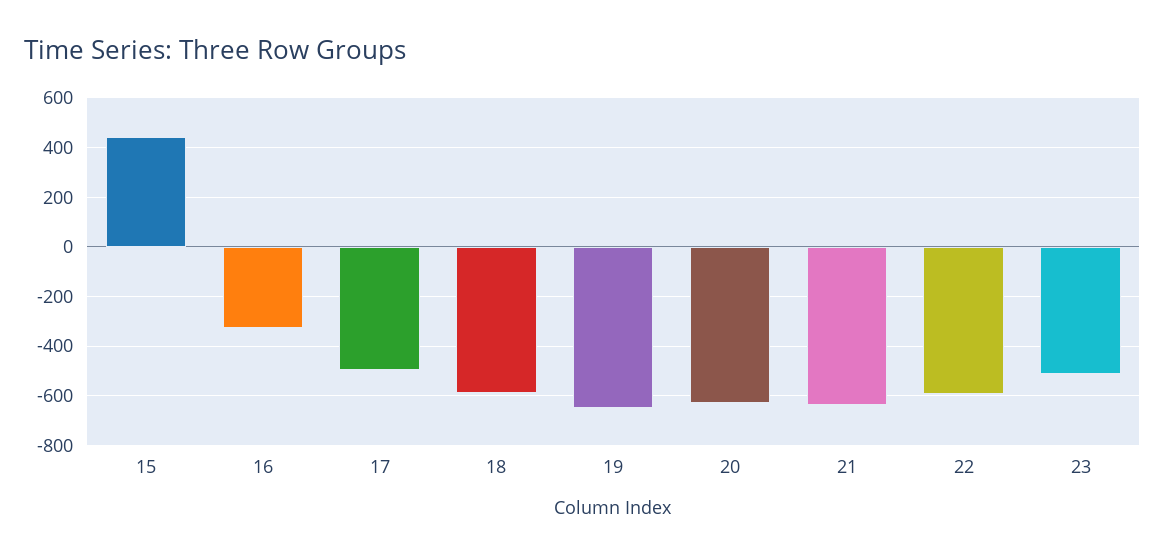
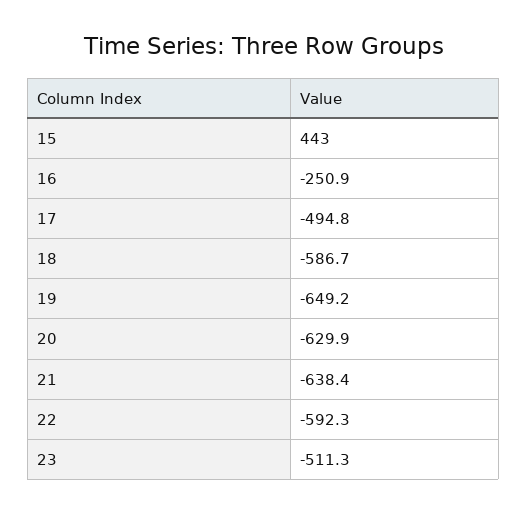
  {
    "15": 443,
-   "16": -325,
+   "16": -250.9,
    "17": -494.8,
    "18": -586.7,
    "19": -649.2,
    "20": -629.9,
    "21": -638.4,
    "22": -592.3,
    "23": -511.3
  }

